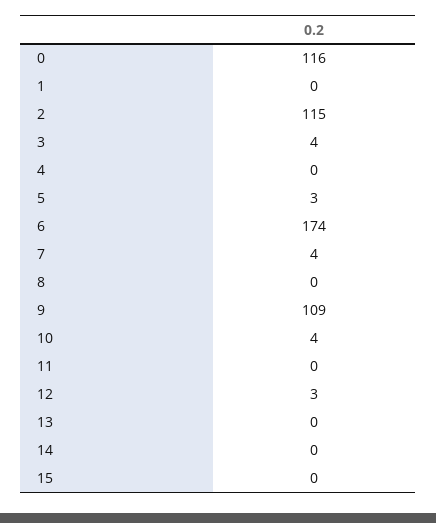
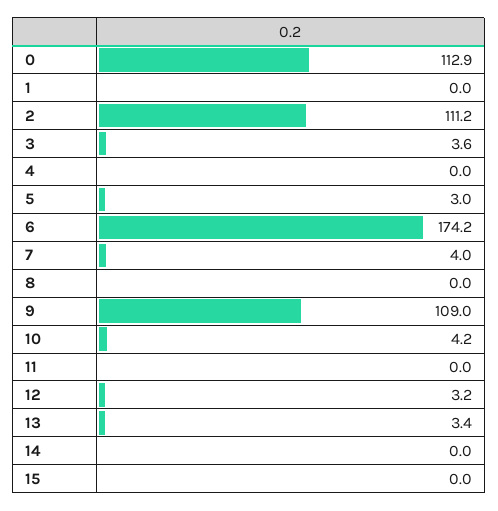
  {
-   "0": 116,
+   "0": 112.9,
    "1": 0,
-   "2": 115,
+   "2": 111.2,
    "3": 3.6,
    "4": 0,
    "5": 3,
    "6": 174.2,
    "7": 4,
    "8": 0,
    "9": 109,
    "10": 4.2,
    "11": 0,
    "12": 3.2,
-   "13": 0,
+   "13": 3.4,
    "14": 0,
    "15": 0
  }

